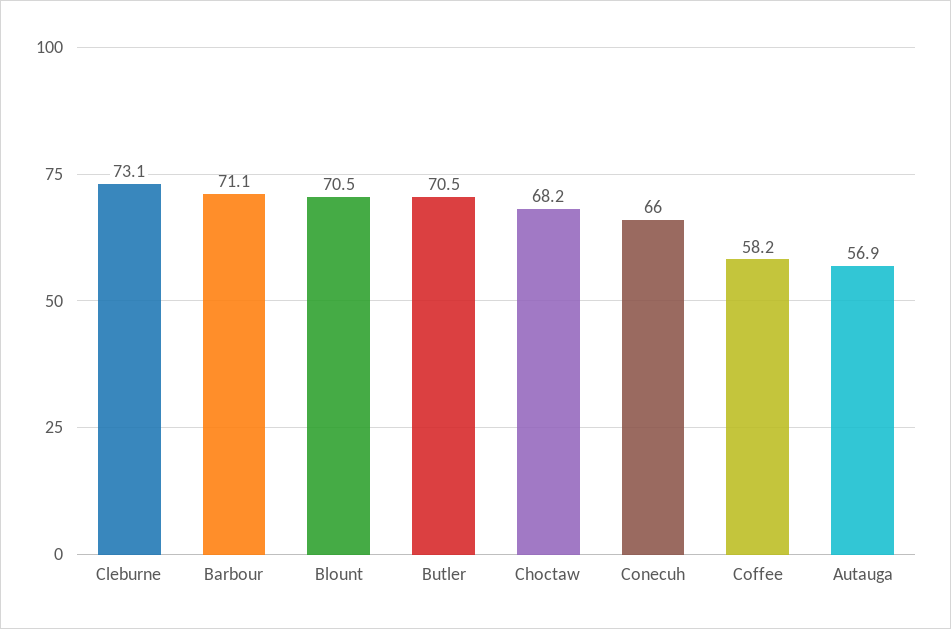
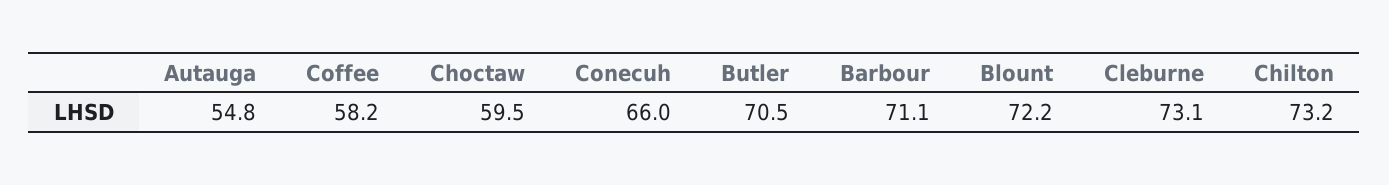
  {
    "Cleburne": 73.1,
    "Barbour": 71.1,
-   "Blount": 70.5,
+   "Blount": 72.2,
    "Butler": 70.5,
-   "Choctaw": 68.2,
+   "Choctaw": 59.5,
    "Conecuh": 66,
    "Coffee": 58.2,
-   "Autauga": 56.9
+   "Autauga": 54.8,
+   "Chilton": 73.2
  }

